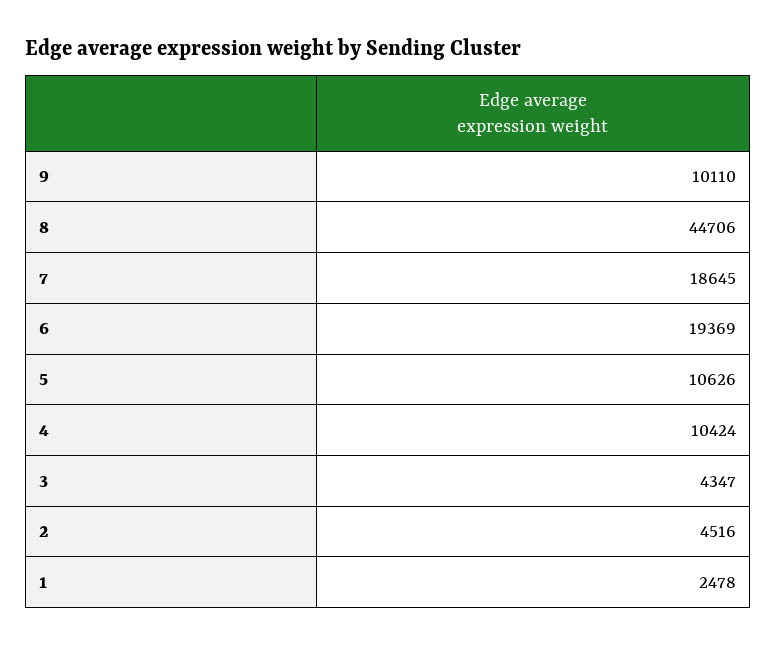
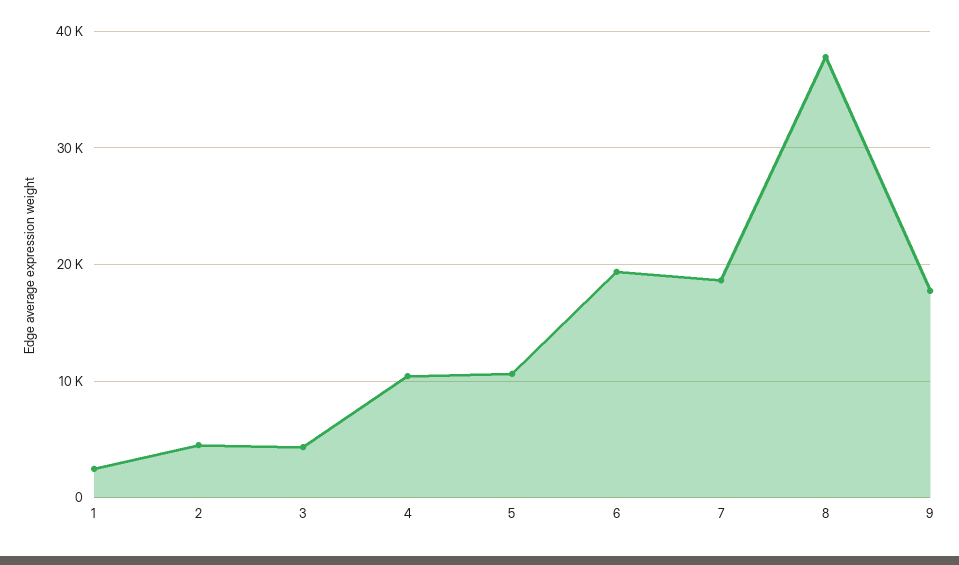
  {
-   "9": 10110,
+   "9": 18000,
-   "8": 44706,
+   "8": 38000,
    "7": 18645,
    "6": 19369,
    "5": 10626,
    "4": 10424,
    "3": 4347,
    "2": 4516,
    "1": 2478
  }

